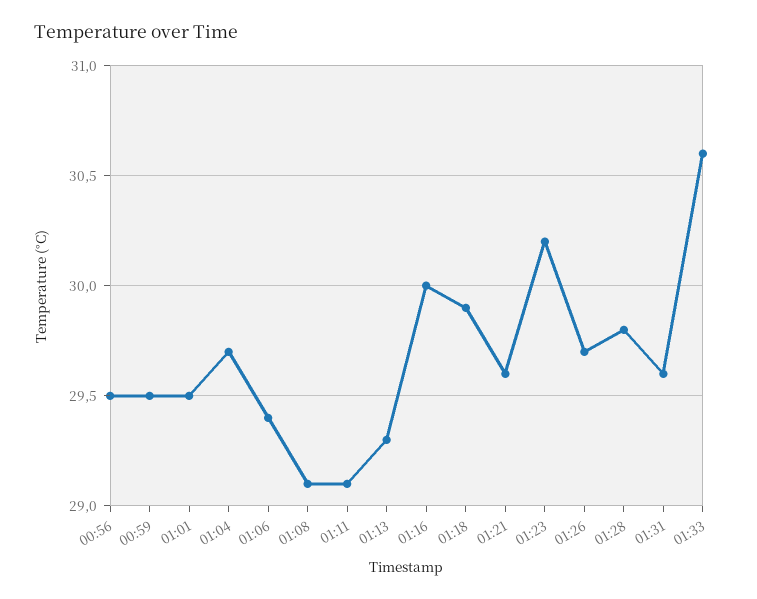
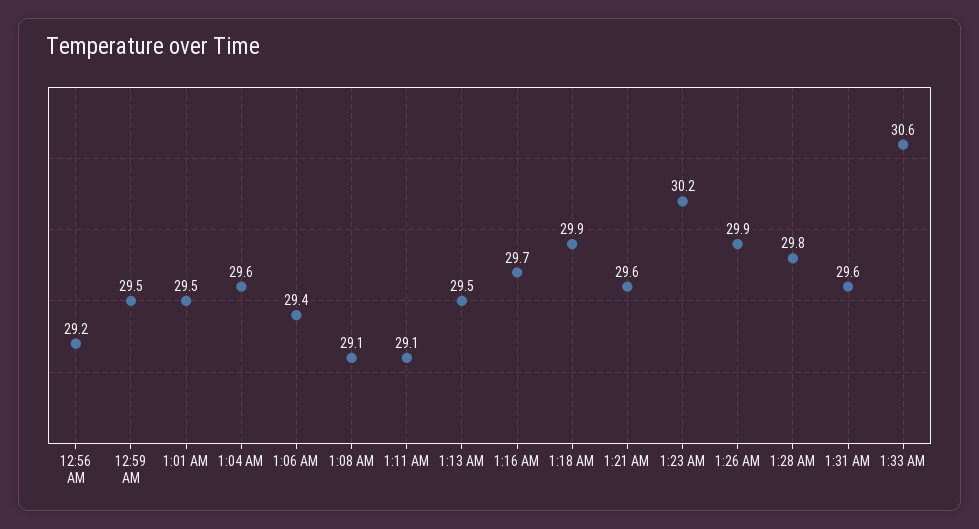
  {
-   "00:56": 29.5,
+   "00:56": 29.2,
    "00:59": 29.5,
    "01:01": 29.5,
-   "01:04": 29.7,
+   "01:04": 29.6,
    "01:06": 29.4,
    "01:08": 29.1,
    "01:11": 29.1,
-   "01:13": 29.3,
+   "01:13": 29.5,
-   "01:16": 30,
+   "01:16": 29.7,
    "01:18": 29.9,
    "01:21": 29.6,
    "01:23": 30.2,
-   "01:26": 29.7,
+   "01:26": 29.9,
    "01:28": 29.8,
    "01:31": 29.6,
    "01:33": 30.6
  }

